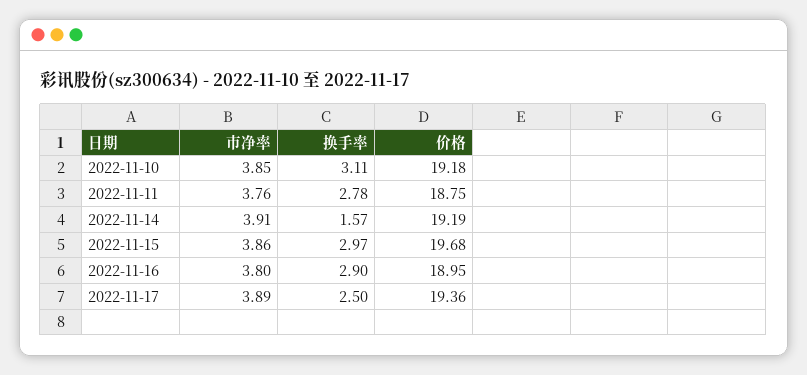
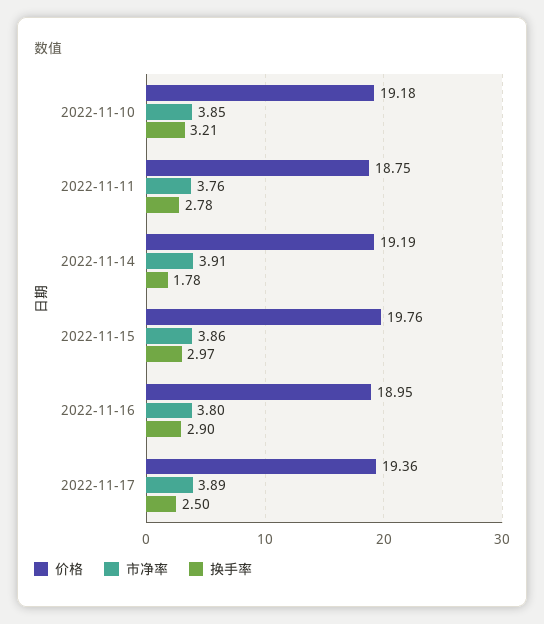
  {
    "市净率": {
      "2022-11-10": 3.85,
      "2022-11-11": 3.76,
      "2022-11-14": 3.91,
      "2022-11-15": 3.86,
      "2022-11-16": 3.8,
      "2022-11-17": 3.89
    },
    "换手率": {
-     "2022-11-10": 3.11,
+     "2022-11-10": 3.21,
      "2022-11-11": 2.78,
-     "2022-11-14": 1.57,
+     "2022-11-14": 1.78,
      "2022-11-15": 2.97,
      "2022-11-16": 2.9,
      "2022-11-17": 2.5
    },
    "价格": {
      "2022-11-10": 19.18,
      "2022-11-11": 18.75,
      "2022-11-14": 19.19,
-     "2022-11-15": 19.68,
+     "2022-11-15": 19.76,
      "2022-11-16": 18.95,
      "2022-11-17": 19.36
    }
  }

